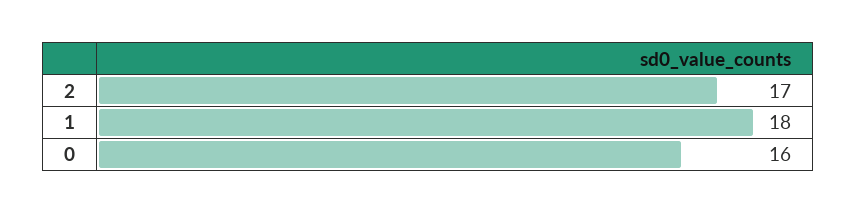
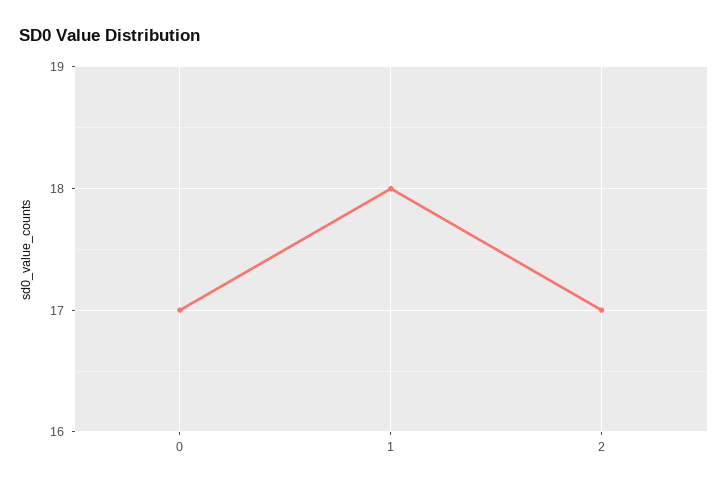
  {
    "2": 17,
    "1": 18,
-   "0": 16
+   "0": 17
  }

